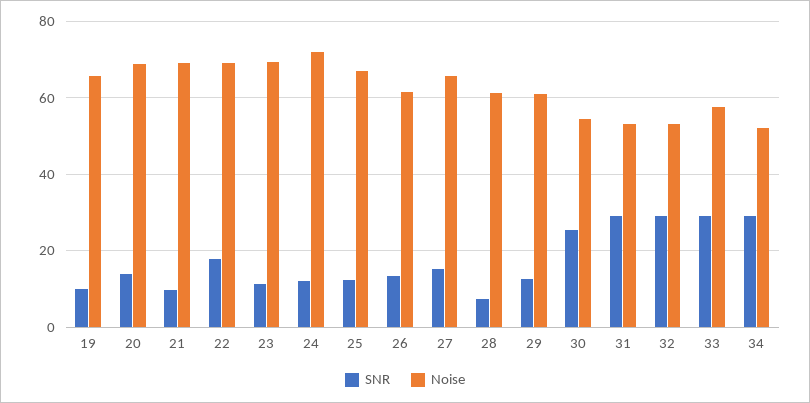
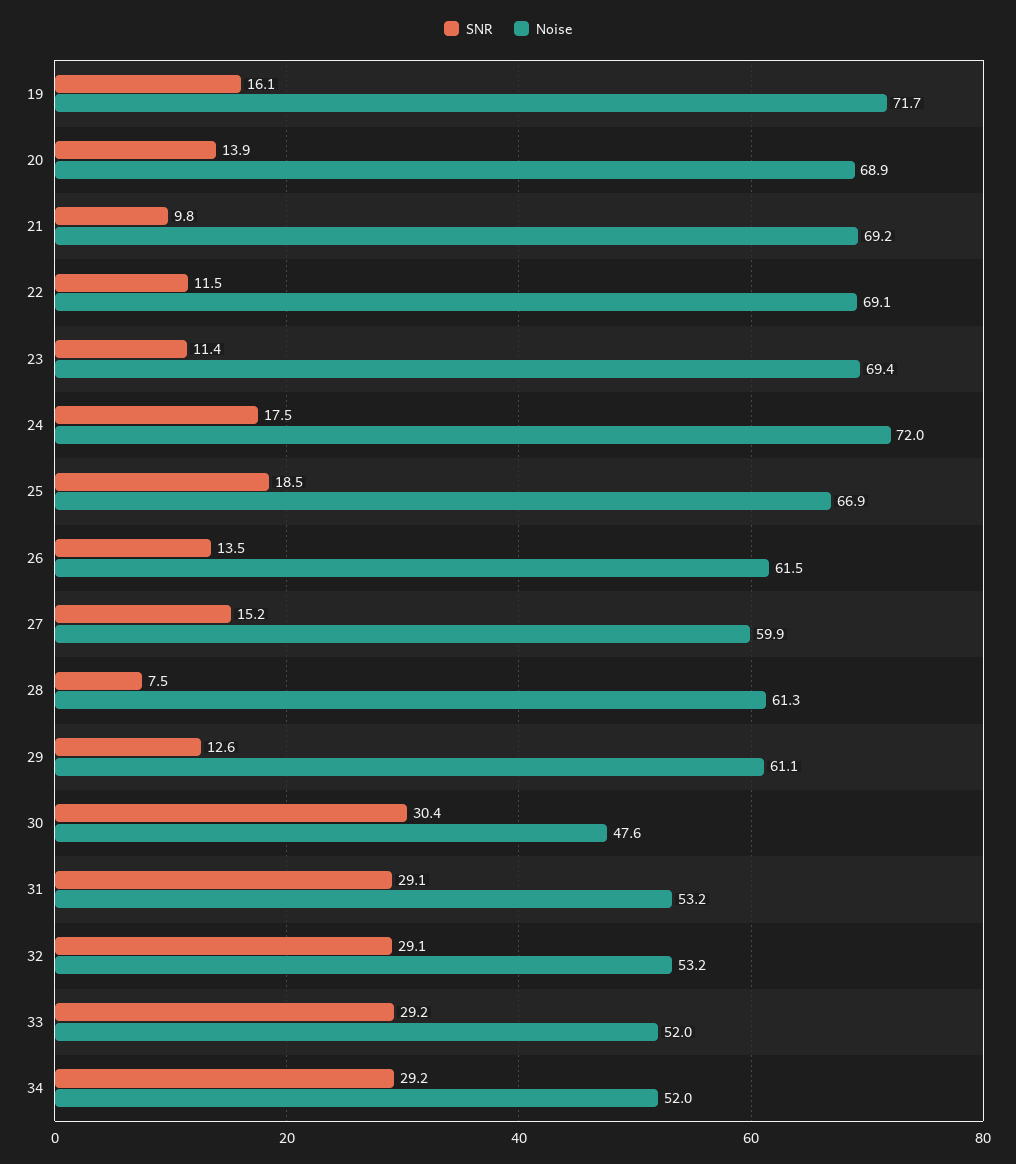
  {
    "SNR": {
-     "19": 10,
+     "19": 16.1,
      "20": 13.9,
      "21": 9.8,
-     "22": 18,
+     "22": 11.5,
      "23": 11.4,
-     "24": 12,
+     "24": 17.5,
-     "25": 12,
+     "25": 18.5,
      "26": 13.5,
      "27": 15.2,
      "28": 7.5,
      "29": 12.6,
-     "30": 26,
+     "30": 30.4,
      "31": 29.1,
      "32": 29.1,
      "33": 29.2,
      "34": 29.2
    },
    "Noise": {
-     "19": 66,
+     "19": 71.7,
      "20": 68.9,
      "21": 69.2,
      "22": 69.1,
      "23": 69.4,
      "24": 72,
      "25": 66.9,
      "26": 61.5,
-     "27": 66,
+     "27": 59.9,
      "28": 61.3,
      "29": 61.1,
-     "30": 54,
+     "30": 47.6,
      "31": 53.2,
      "32": 53.2,
-     "33": 58,
+     "33": 52,
      "34": 52
    }
  }

